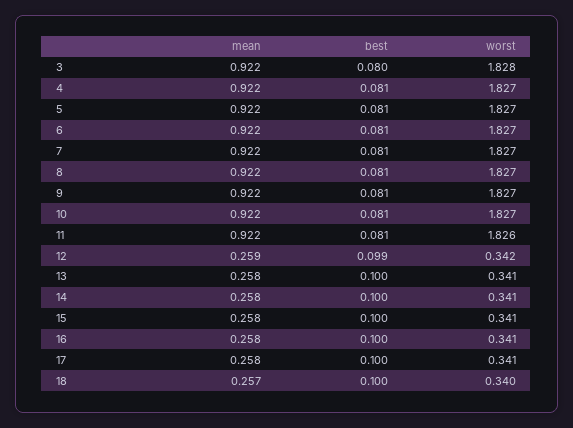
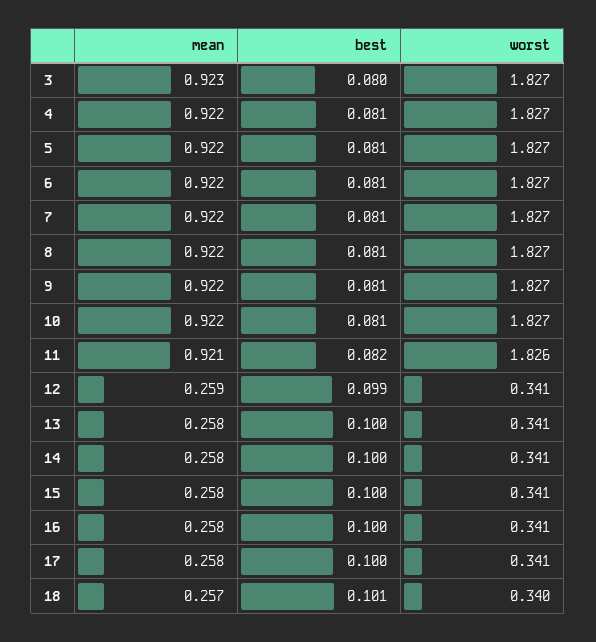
  {
    "mean": {
-     "3": 0.922,
+     "3": 0.923,
      "4": 0.922,
      "5": 0.922,
      "6": 0.922,
      "7": 0.922,
      "8": 0.922,
      "9": 0.922,
      "10": 0.922,
-     "11": 0.922,
+     "11": 0.921,
      "12": 0.259,
      "13": 0.258,
      "14": 0.258,
      "15": 0.258,
      "16": 0.258,
      "17": 0.258,
      "18": 0.257
    },
    "best": {
      "3": 0.08,
      "4": 0.081,
      "5": 0.081,
      "6": 0.081,
      "7": 0.081,
      "8": 0.081,
      "9": 0.081,
      "10": 0.081,
-     "11": 0.081,
+     "11": 0.082,
      "12": 0.099,
      "13": 0.1,
      "14": 0.1,
      "15": 0.1,
      "16": 0.1,
      "17": 0.1,
-     "18": 0.1
+     "18": 0.101
    },
    "worst": {
-     "3": 1.828,
+     "3": 1.827,
      "4": 1.827,
      "5": 1.827,
      "6": 1.827,
      "7": 1.827,
      "8": 1.827,
      "9": 1.827,
      "10": 1.827,
      "11": 1.826,
-     "12": 0.342,
+     "12": 0.341,
      "13": 0.341,
      "14": 0.341,
      "15": 0.341,
      "16": 0.341,
      "17": 0.341,
      "18": 0.34
    }
  }

